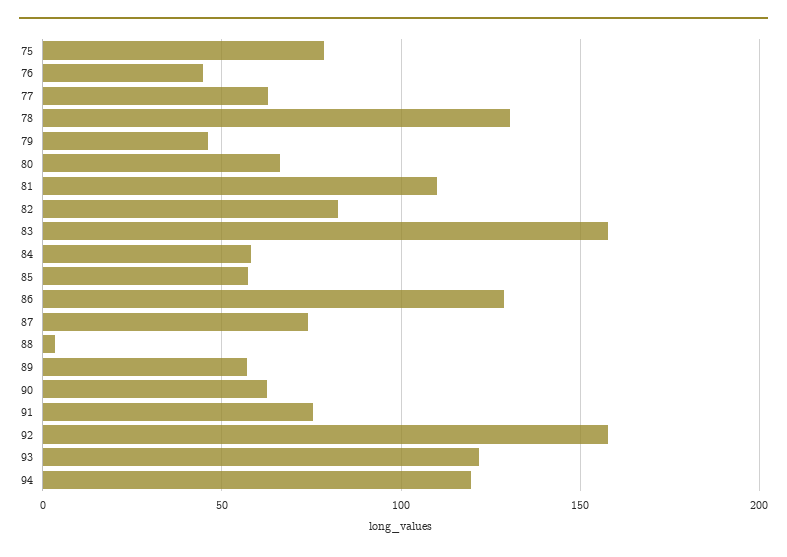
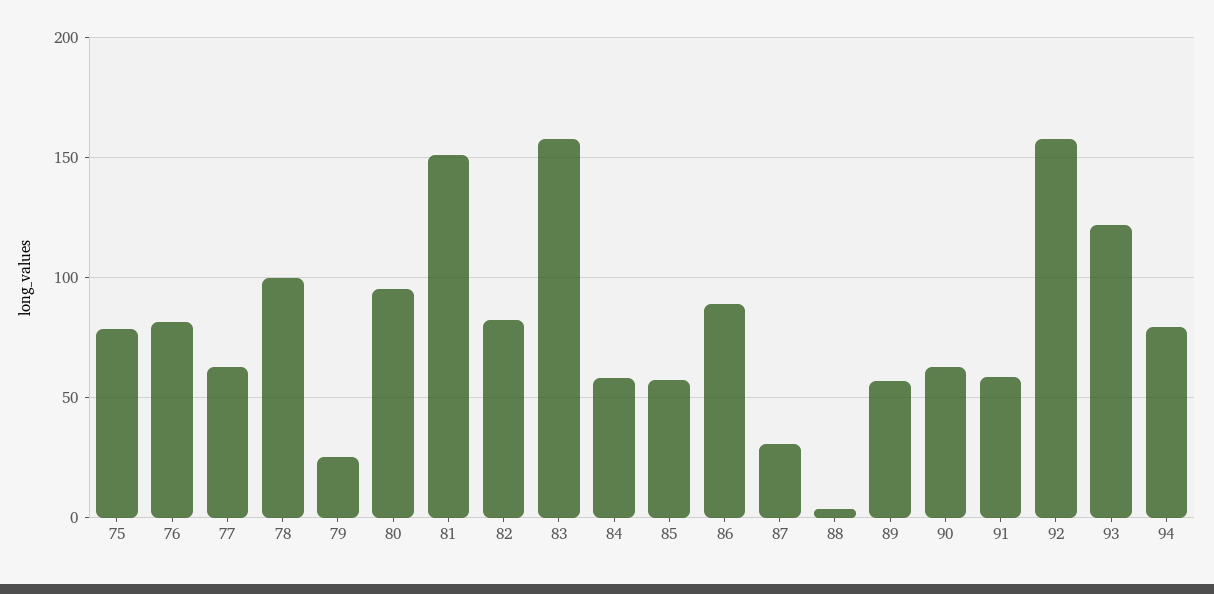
  {
    "75": 80,
-   "76": 45,
+   "76": 80,
    "77": 65,
-   "78": 130,
+   "78": 100,
-   "79": 45,
+   "79": 25,
-   "80": 65,
+   "80": 95,
-   "81": 110,
+   "81": 150,
    "82": 80,
    "83": 160,
    "84": 60,
    "85": 55,
-   "86": 130,
+   "86": 90,
-   "87": 75,
+   "87": 30,
    "88": 5,
    "89": 55,
    "90": 65,
-   "91": 75,
+   "91": 60,
    "92": 160,
    "93": 120,
-   "94": 120
+   "94": 80
  }

